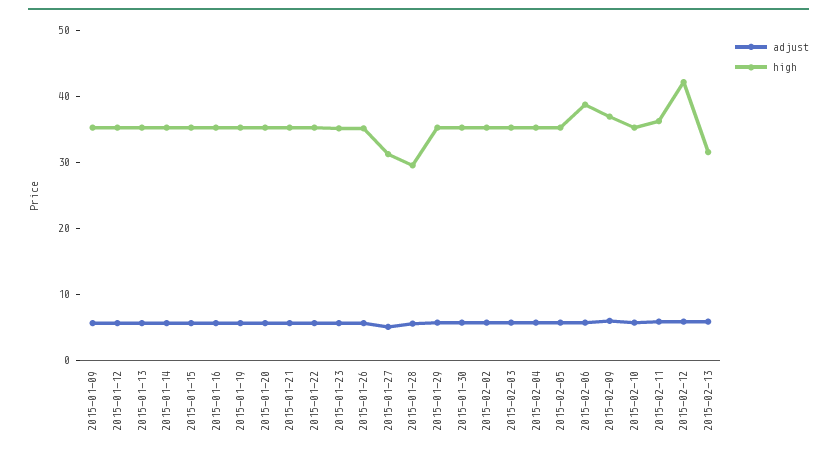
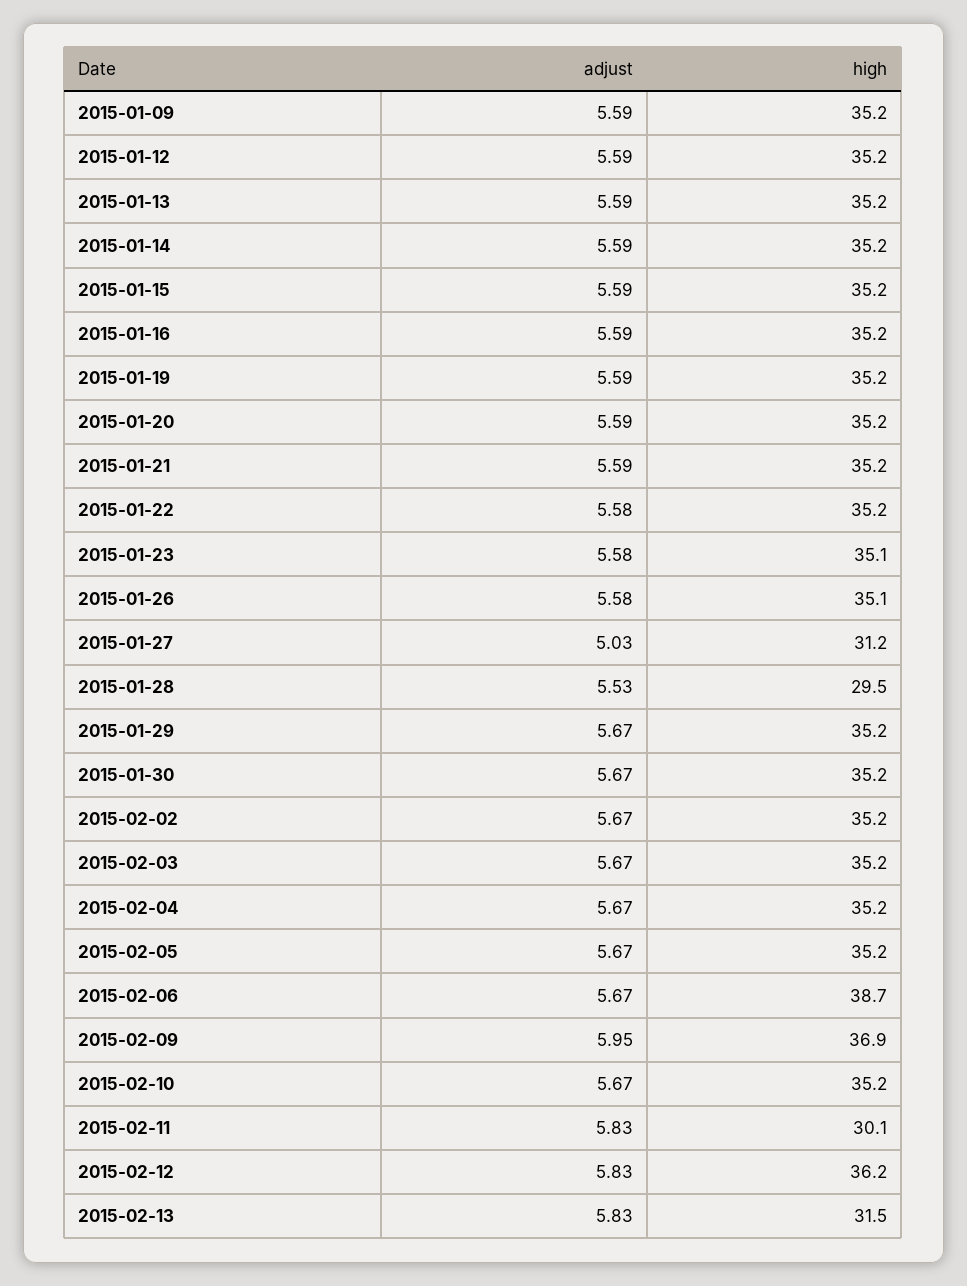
  {
    "adjust": {
      "2015-01-09": 5.59,
      "2015-01-12": 5.59,
      "2015-01-13": 5.59,
      "2015-01-14": 5.59,
      "2015-01-15": 5.59,
      "2015-01-16": 5.59,
      "2015-01-19": 5.59,
      "2015-01-20": 5.59,
      "2015-01-21": 5.59,
      "2015-01-22": 5.58,
      "2015-01-23": 5.58,
      "2015-01-26": 5.58,
      "2015-01-27": 5.03,
      "2015-01-28": 5.53,
      "2015-01-29": 5.67,
      "2015-01-30": 5.67,
      "2015-02-02": 5.67,
      "2015-02-03": 5.67,
      "2015-02-04": 5.67,
      "2015-02-05": 5.67,
      "2015-02-06": 5.67,
      "2015-02-09": 5.95,
      "2015-02-10": 5.67,
      "2015-02-11": 5.83,
      "2015-02-12": 5.83,
      "2015-02-13": 5.83
    },
    "high": {
      "2015-01-09": 35.2,
      "2015-01-12": 35.2,
      "2015-01-13": 35.2,
      "2015-01-14": 35.2,
      "2015-01-15": 35.2,
      "2015-01-16": 35.2,
      "2015-01-19": 35.2,
      "2015-01-20": 35.2,
      "2015-01-21": 35.2,
      "2015-01-22": 35.2,
      "2015-01-23": 35.1,
      "2015-01-26": 35.1,
      "2015-01-27": 31.2,
      "2015-01-28": 29.5,
      "2015-01-29": 35.2,
      "2015-01-30": 35.2,
      "2015-02-02": 35.2,
      "2015-02-03": 35.2,
      "2015-02-04": 35.2,
      "2015-02-05": 35.2,
      "2015-02-06": 38.7,
      "2015-02-09": 36.9,
      "2015-02-10": 35.2,
-     "2015-02-11": 36,
+     "2015-02-11": 30.1,
-     "2015-02-12": 42,
+     "2015-02-12": 36.2,
      "2015-02-13": 31.5
    }
  }

